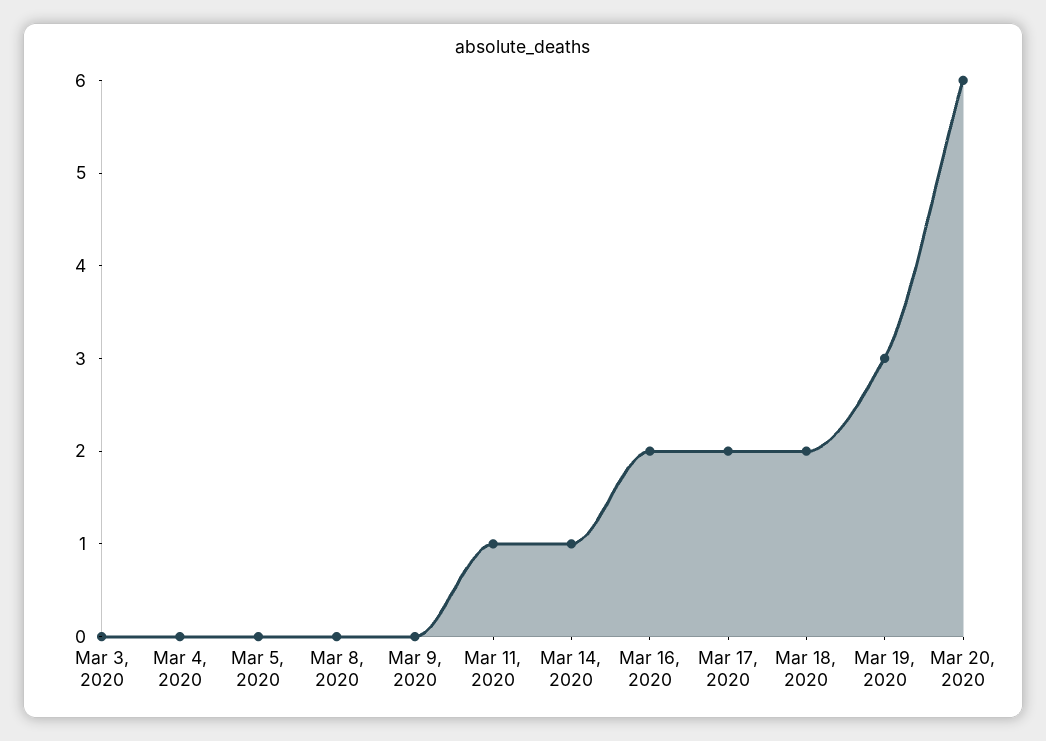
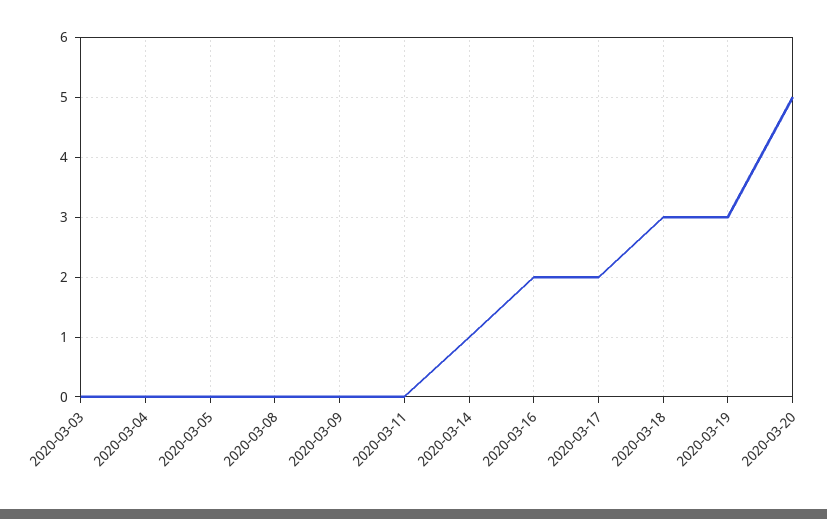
  {
    "Mar 3, 2020": 0,
    "Mar 4, 2020": 0,
    "Mar 5, 2020": 0,
    "Mar 8, 2020": 0,
    "Mar 9, 2020": 0,
-   "Mar 11, 2020": 1,
+   "Mar 11, 2020": 0,
    "Mar 14, 2020": 1,
    "Mar 16, 2020": 2,
    "Mar 17, 2020": 2,
-   "Mar 18, 2020": 2,
+   "Mar 18, 2020": 3,
    "Mar 19, 2020": 3,
-   "Mar 20, 2020": 6
+   "Mar 20, 2020": 5
  }

